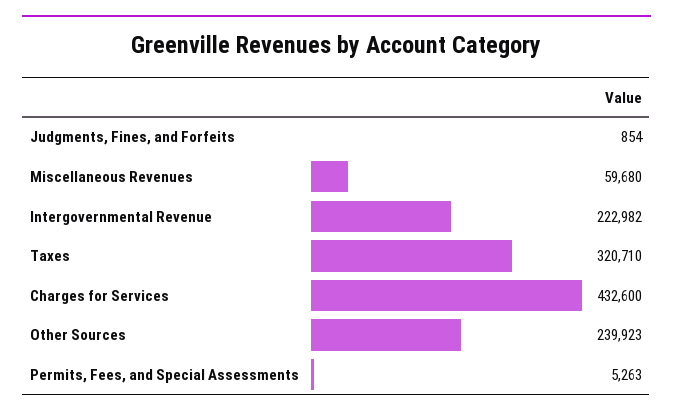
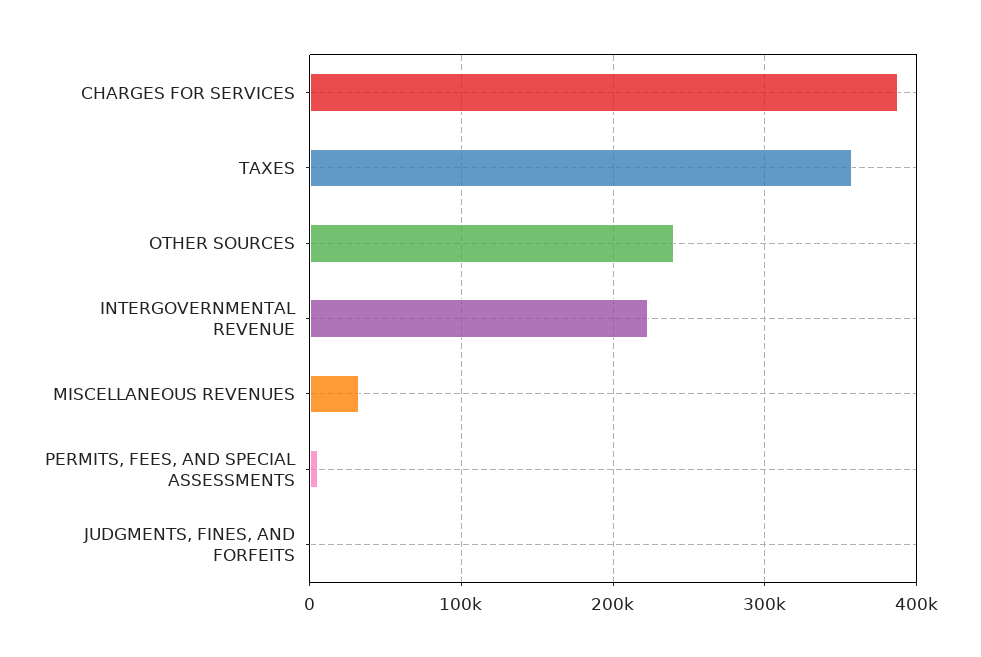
  {
    "Judgments, Fines, and Forfeits": 854,
-   "Miscellaneous Revenues": 59680,
+   "Miscellaneous Revenues": 30000,
    "Intergovernmental Revenue": 222982,
-   "Taxes": 320710,
+   "Taxes": 360000,
-   "Charges for Services": 432600,
+   "Charges for Services": 390000,
    "Other Sources": 239923,
    "Permits, Fees, and Special Assessments": 5263
  }

